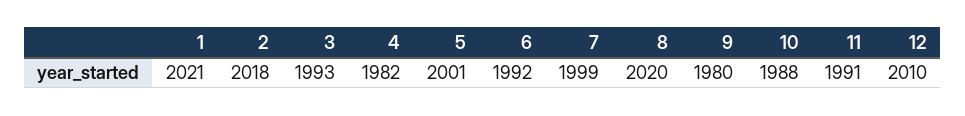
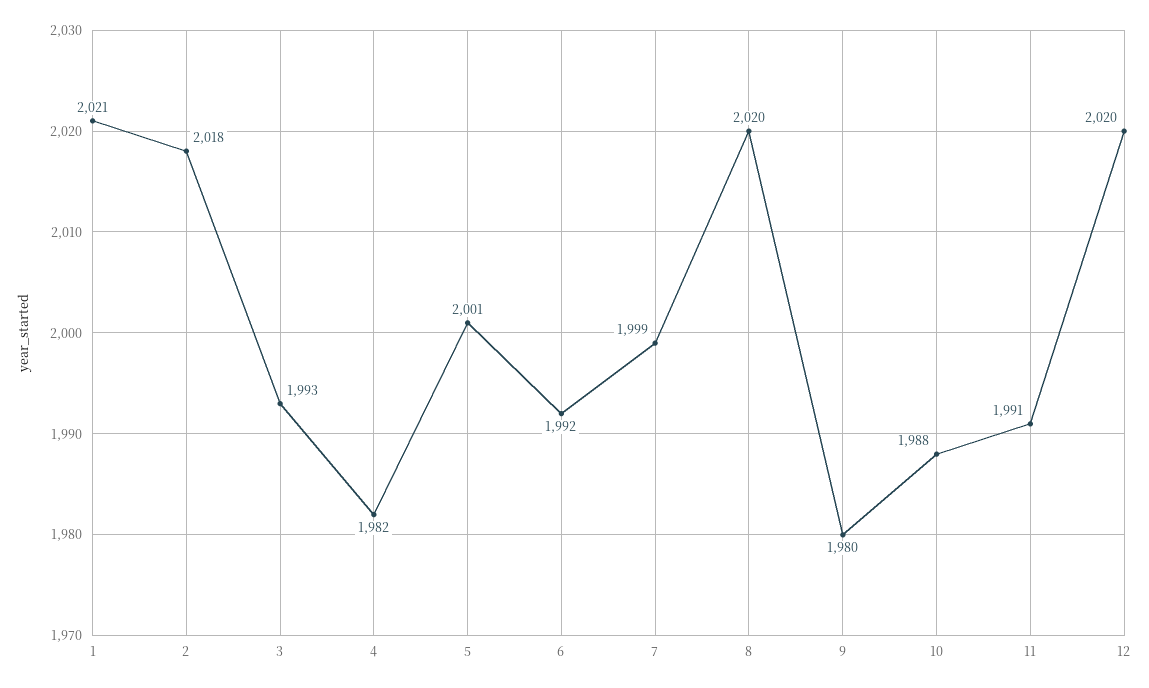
  {
    "1": 2021,
    "2": 2018,
    "3": 1993,
    "4": 1982,
    "5": 2001,
    "6": 1992,
    "7": 1999,
    "8": 2020,
    "9": 1980,
    "10": 1988,
    "11": 1991,
-   "12": 2010
+   "12": 2020
  }

